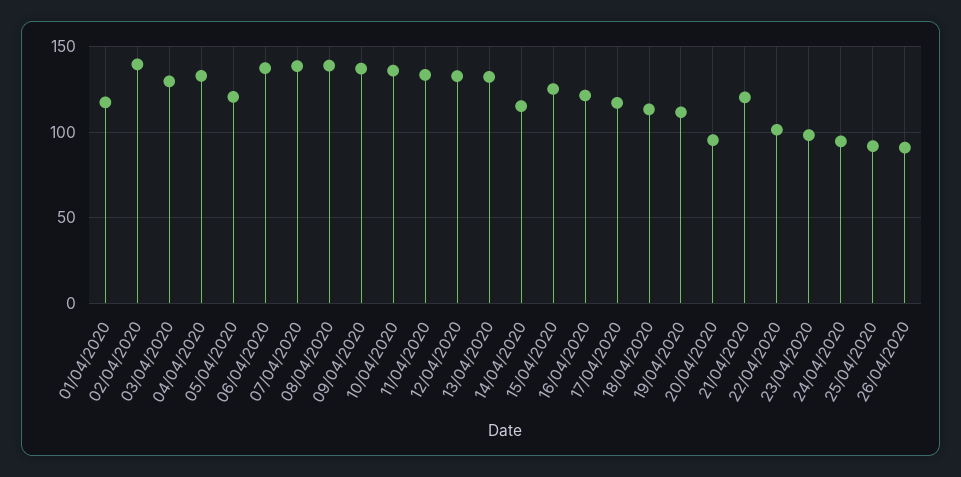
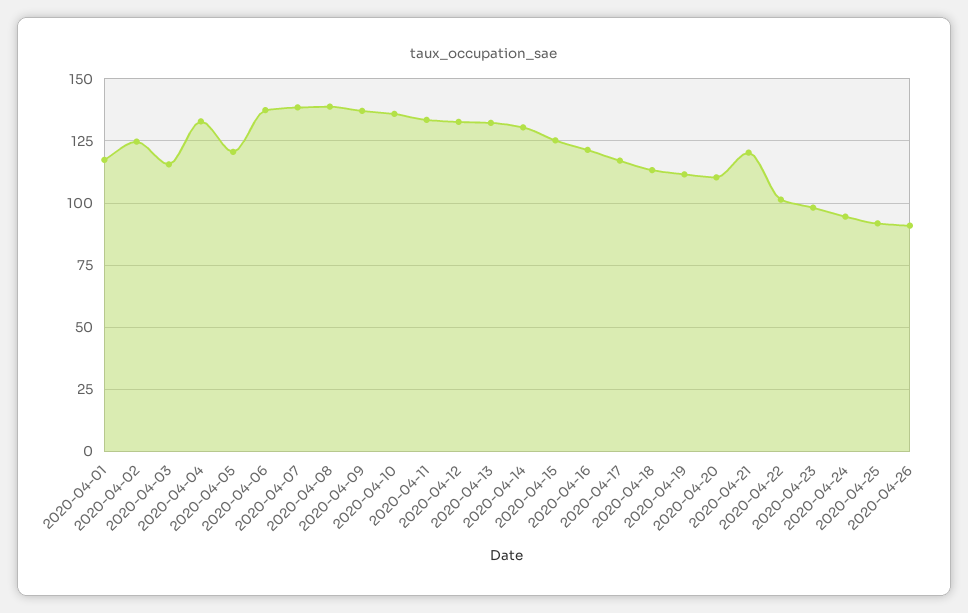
  {
    "01/04/2020": 117.5,
-   "02/04/2020": 140,
+   "02/04/2020": 125,
-   "03/04/2020": 130,
+   "03/04/2020": 115,
    "04/04/2020": 132.5,
    "05/04/2020": 120,
    "06/04/2020": 137.5,
    "07/04/2020": 137.5,
    "08/04/2020": 140,
    "09/04/2020": 137.5,
    "10/04/2020": 135,
    "11/04/2020": 132.5,
    "12/04/2020": 132.5,
    "13/04/2020": 132.5,
-   "14/04/2020": 115,
+   "14/04/2020": 130,
    "15/04/2020": 125,
    "16/04/2020": 122.5,
    "17/04/2020": 117.5,
    "18/04/2020": 112.5,
    "19/04/2020": 112.5,
-   "20/04/2020": 95,
+   "20/04/2020": 110,
    "21/04/2020": 120,
    "22/04/2020": 102.5,
    "23/04/2020": 97.5,
    "24/04/2020": 95,
    "25/04/2020": 92.5,
    "26/04/2020": 90
  }

